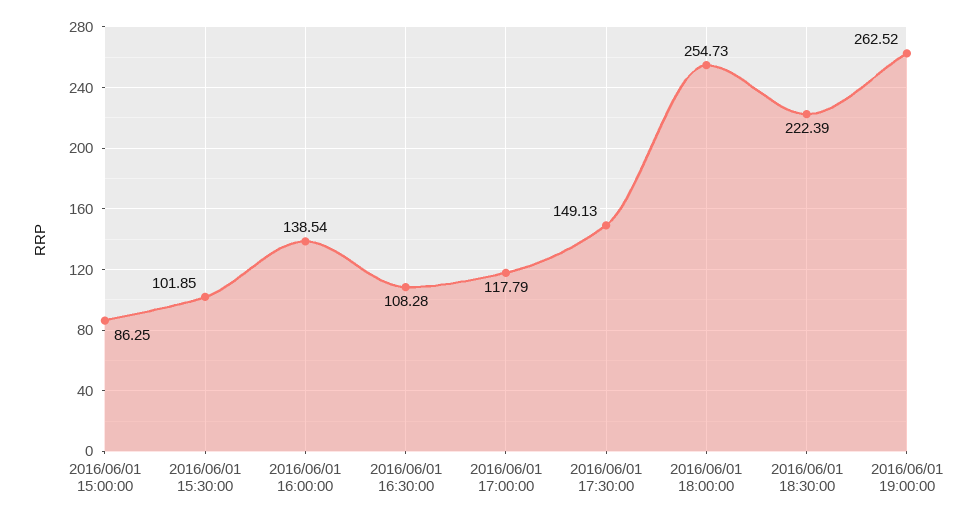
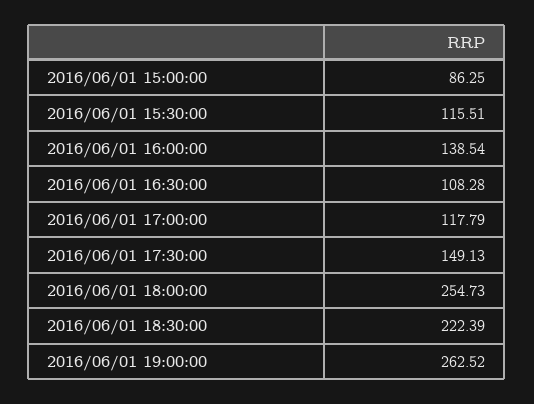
  {
    "2016/06/01 15:00:00": 86.25,
-   "2016/06/01 15:30:00": 101.85,
+   "2016/06/01 15:30:00": 115.51,
    "2016/06/01 16:00:00": 138.54,
    "2016/06/01 16:30:00": 108.28,
    "2016/06/01 17:00:00": 117.79,
    "2016/06/01 17:30:00": 149.13,
    "2016/06/01 18:00:00": 254.73,
    "2016/06/01 18:30:00": 222.39,
    "2016/06/01 19:00:00": 262.52
  }

